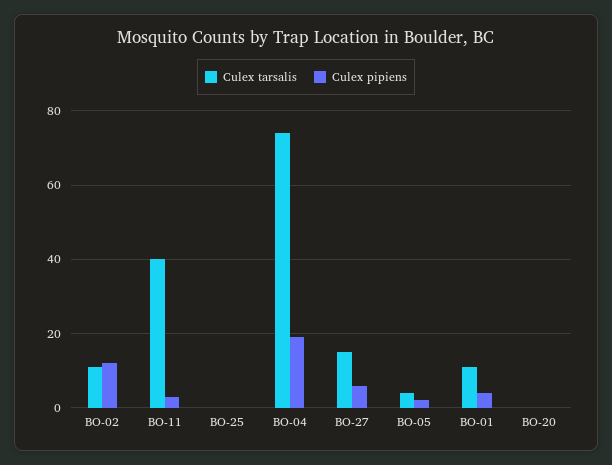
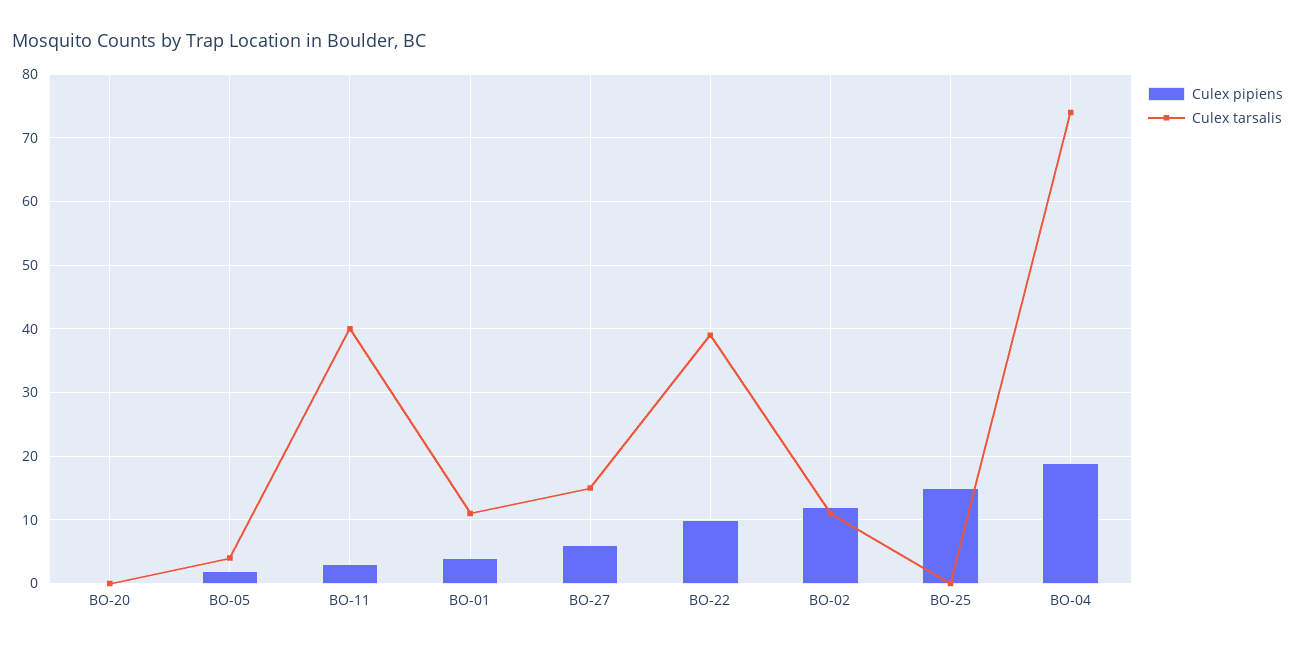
  {
    "Culex tarsalis": {
      "BO-02": 11,
      "BO-11": 40,
      "BO-25": 0,
      "BO-04": 74,
      "BO-27": 15,
      "BO-05": 4,
      "BO-01": 11,
-     "BO-20": 0
+     "BO-20": 0,
+     "BO-22": 39
    },
    "Culex pipiens": {
      "BO-02": 12,
      "BO-11": 3,
-     "BO-25": 0,
+     "BO-25": 15,
      "BO-04": 19,
      "BO-27": 6,
      "BO-05": 2,
      "BO-01": 4,
-     "BO-20": 0
+     "BO-20": 0,
+     "BO-22": 10
    }
  }

